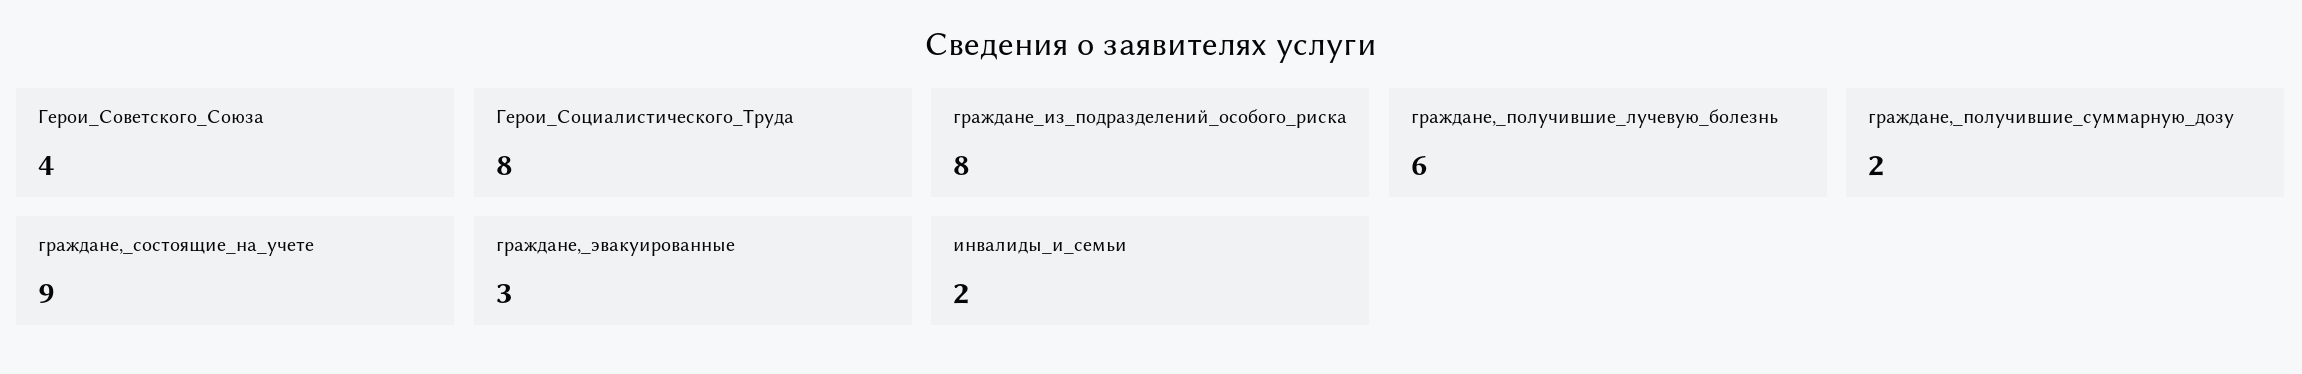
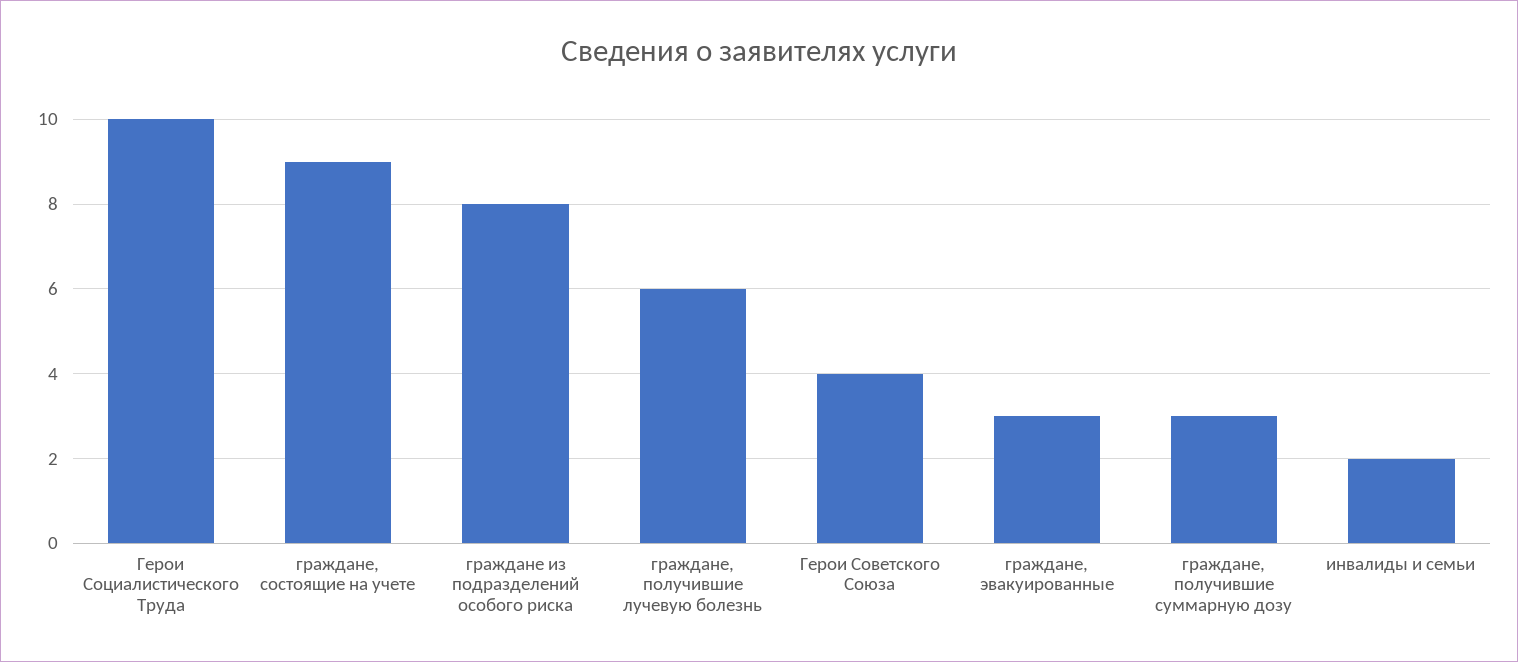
  {
    "Герои_Советского_Союза": 4,
-   "Герои_Социалистического_Труда": 8,
+   "Герои_Социалистического_Труда": 10,
    "граждане_из_подразделений_особого_риска": 8,
    "граждане,_получившие_лучевую_болезнь": 6,
-   "граждане,_получившие_суммарную_дозу": 2,
+   "граждане,_получившие_суммарную_дозу": 3,
    "граждане,_состоящие_на_учете": 9,
    "граждане,_эвакуированные": 3,
    "инвалиды_и_семьи": 2
  }

